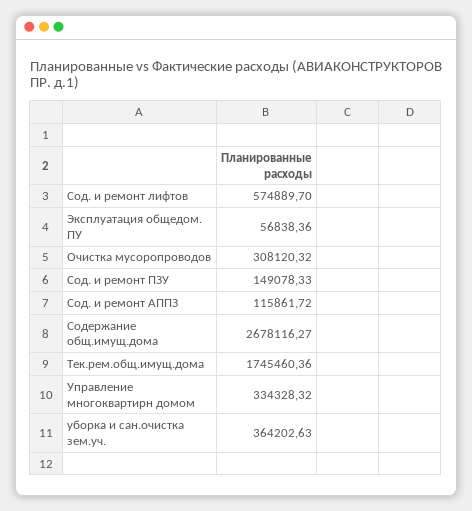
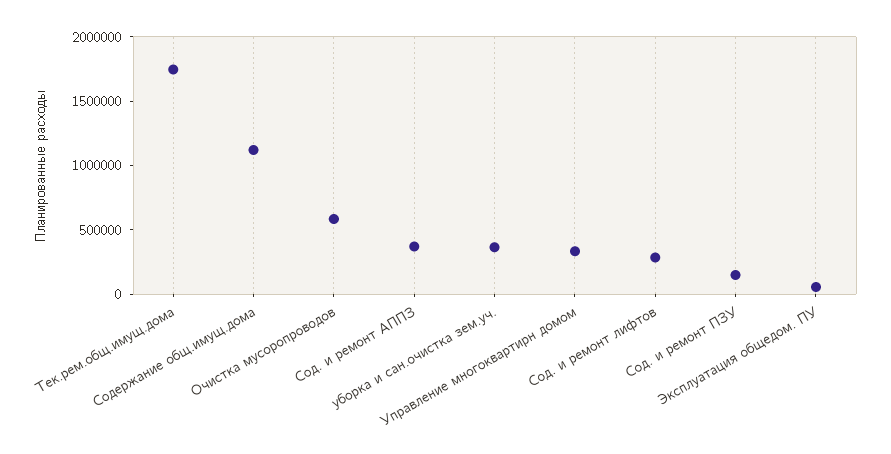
  {
-   "Сод. и ремонт лифтов": 574889.7,
+   "Сод. и ремонт лифтов": 300000,
    "Эксплуатация общедом. ПУ": 56838.36,
-   "Очистка мусоропроводов": 308120.32,
+   "Очистка мусоропроводов": 600000,
    "Сод. и ремонт ПЗУ": 149078.33,
-   "Сод. и ремонт АППЗ": 115861.72,
+   "Сод. и ремонт АППЗ": 400000,
-   "Содержание общ.имущ.дома": 2678116.27,
+   "Содержание общ.имущ.дома": 1100000,
    "Тек.рем.общ.имущ.дома": 1745460.36,
    "Управление многоквартирн домом": 334328.32,
    "уборка и сан.очистка зем.уч.": 364202.63
  }

